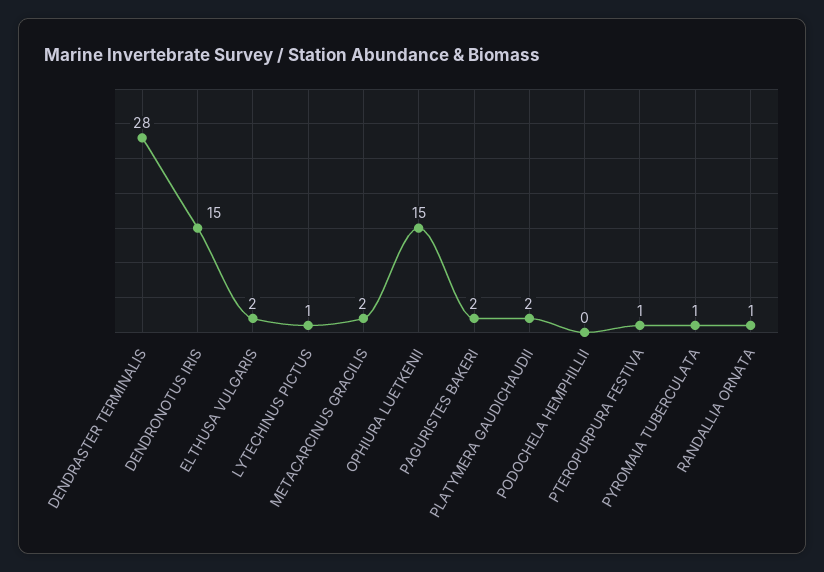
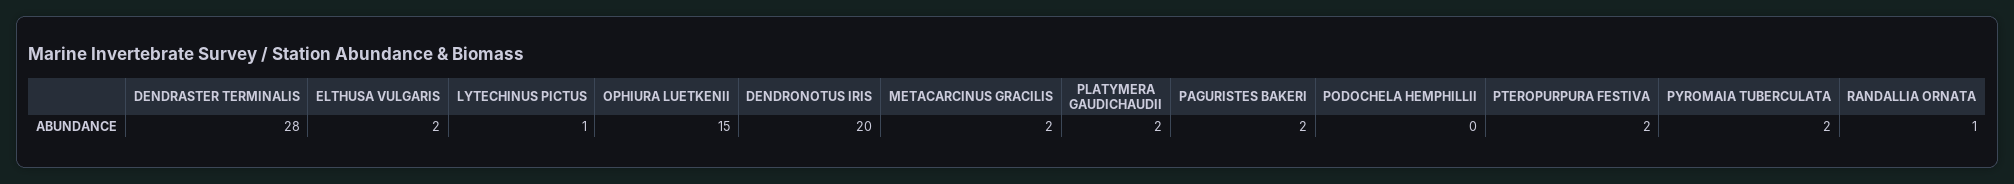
  {
    "DENDRASTER TERMINALIS": 28,
-   "DENDRONOTUS IRIS": 15,
+   "DENDRONOTUS IRIS": 20,
    "ELTHUSA VULGARIS": 2,
    "LYTECHINUS PICTUS": 1,
    "METACARCINUS GRACILIS": 2,
    "OPHIURA LUETKENII": 15,
    "PAGURISTES BAKERI": 2,
    "PLATYMERA GAUDICHAUDII": 2,
    "PODOCHELA HEMPHILLII": 0,
-   "PTEROPURPURA FESTIVA": 1,
+   "PTEROPURPURA FESTIVA": 2,
-   "PYROMAIA TUBERCULATA": 1,
+   "PYROMAIA TUBERCULATA": 2,
    "RANDALLIA ORNATA": 1
  }

